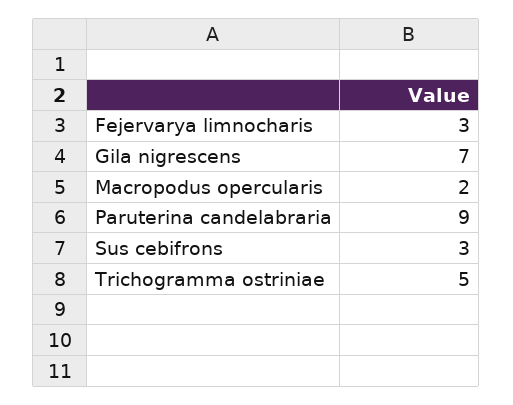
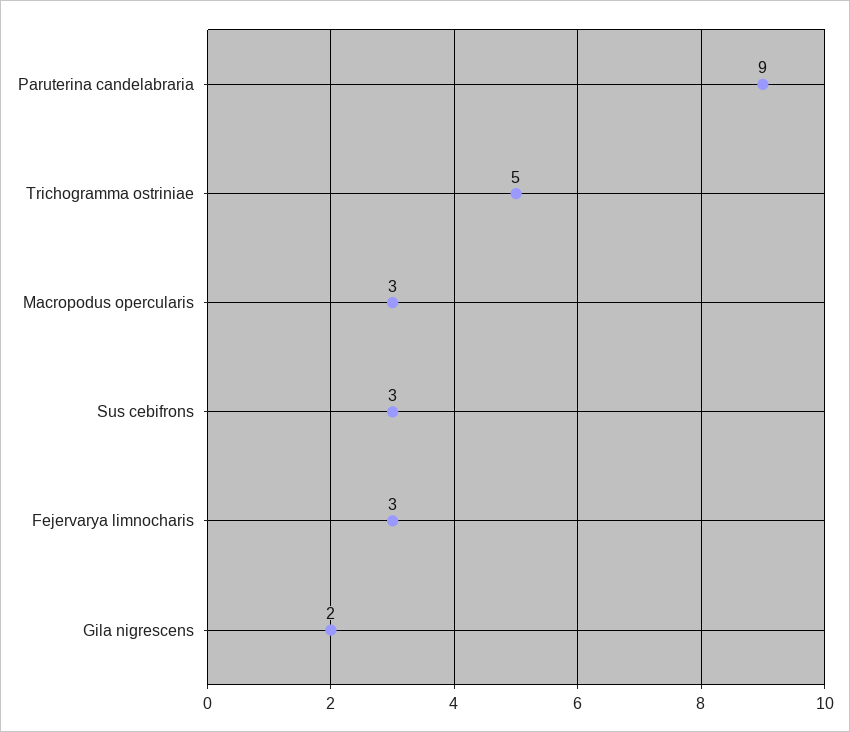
  {
    "Fejervarya limnocharis": 3,
-   "Gila nigrescens": 7,
+   "Gila nigrescens": 2,
-   "Macropodus opercularis": 2,
+   "Macropodus opercularis": 3,
    "Paruterina candelabraria": 9,
    "Sus cebifrons": 3,
    "Trichogramma ostriniae": 5
  }

